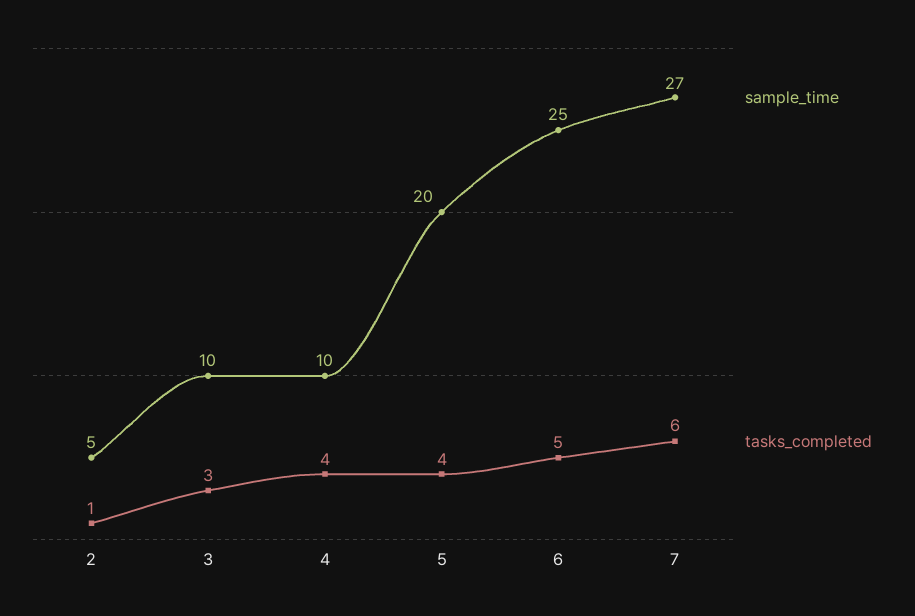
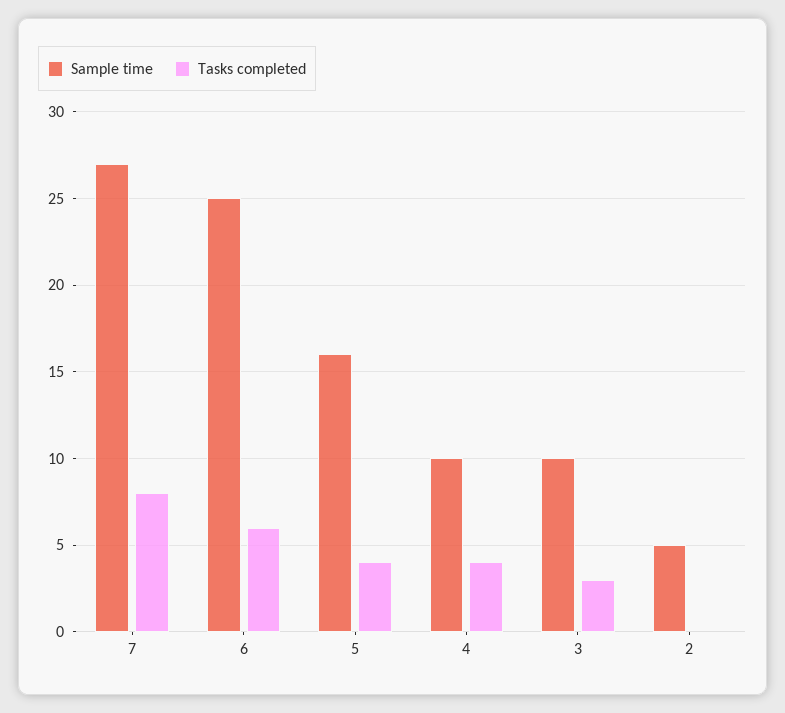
  {
    "sample_time": {
      "2": 5,
      "3": 10,
      "4": 10,
-     "5": 20,
+     "5": 16,
      "6": 25,
      "7": 27
    },
    "tasks_completed": {
-     "2": 1,
+     "2": 0,
      "3": 3,
      "4": 4,
      "5": 4,
-     "6": 5,
+     "6": 6,
-     "7": 6
+     "7": 8
    }
  }

